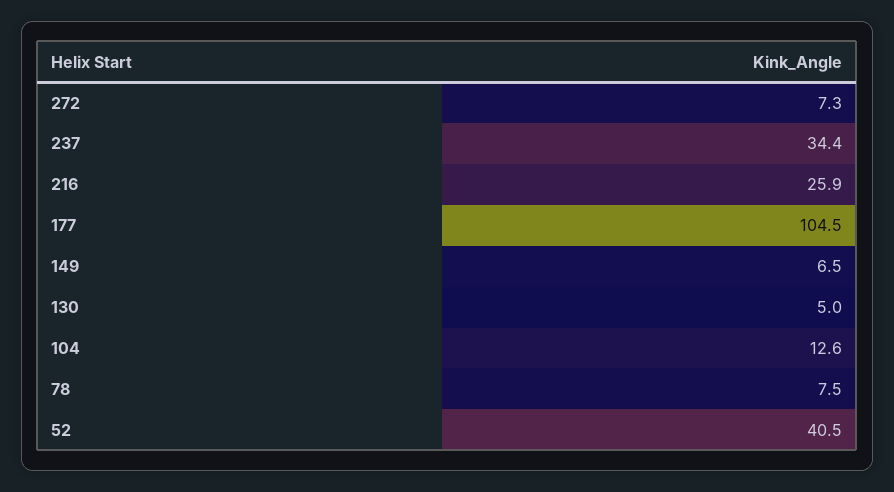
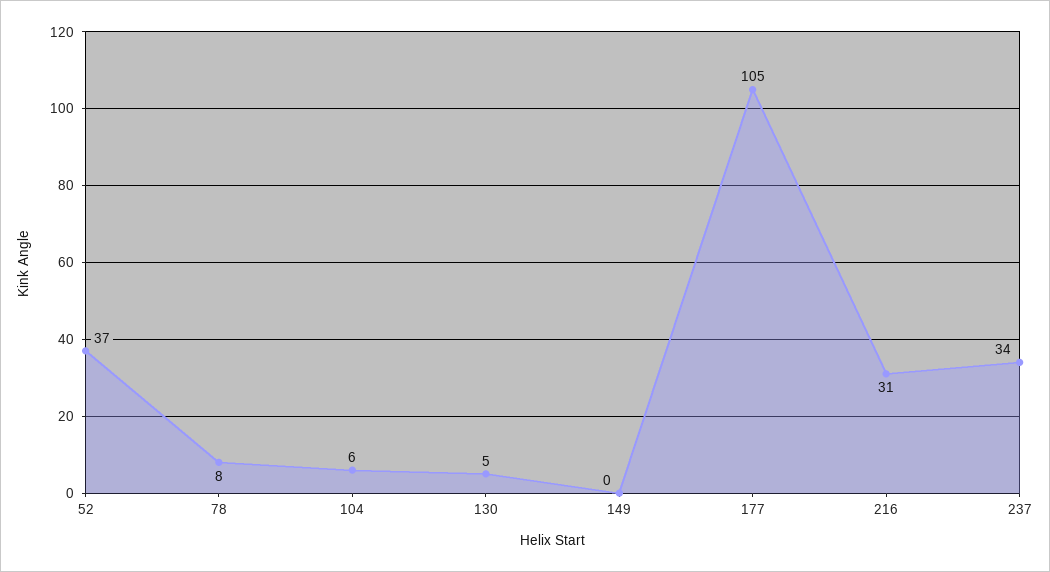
  {
-   "272": 7.3,
    "237": 34.4,
-   "216": 25.9,
+   "216": 31,
    "177": 104.5,
-   "149": 6.5,
+   "149": 0,
    "130": 5,
-   "104": 12.6,
+   "104": 6,
    "78": 7.5,
-   "52": 40.5
+   "52": 37
  }

